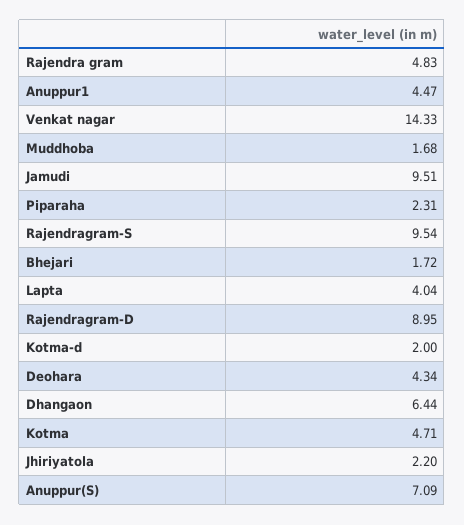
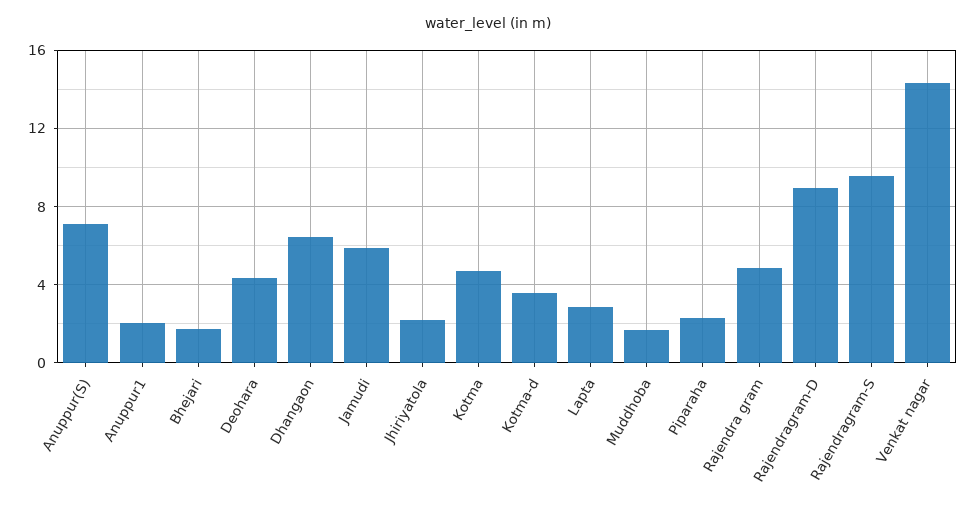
  {
    "Rajendra gram": 4.83,
-   "Anuppur1": 4.47,
+   "Anuppur1": 2,
    "Venkat nagar": 14.33,
    "Muddhoba": 1.68,
-   "Jamudi": 9.51,
+   "Jamudi": 6,
    "Piparaha": 2.31,
    "Rajendragram-S": 9.54,
    "Bhejari": 1.72,
-   "Lapta": 4.04,
+   "Lapta": 3,
    "Rajendragram-D": 8.95,
-   "Kotma-d": 2,
+   "Kotma-d": 3.5,
    "Deohara": 4.34,
    "Dhangaon": 6.44,
    "Kotma": 4.71,
    "Jhiriyatola": 2.2,
    "Anuppur(S)": 7.09
  }

